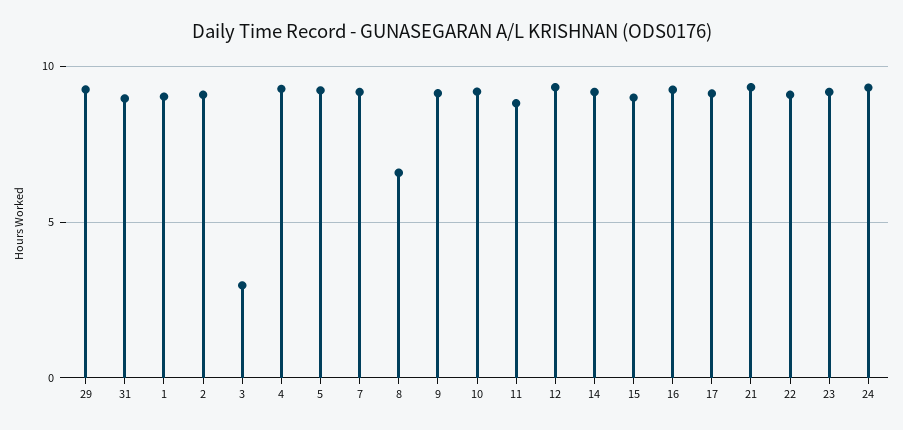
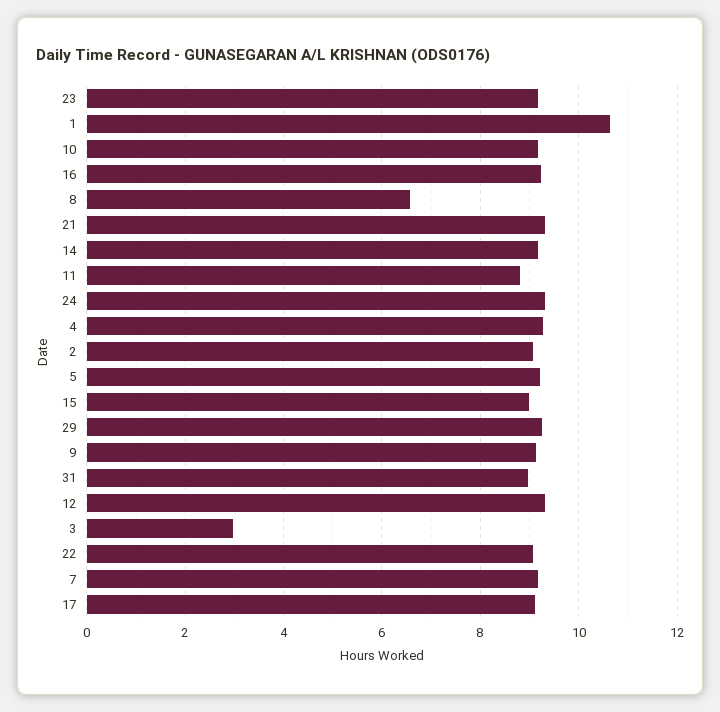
  {
    "29": 9.2,
    "31": 9,
-   "1": 9,
+   "1": 10.6,
    "2": 9,
    "3": 3,
    "4": 9.2,
    "5": 9.2,
    "7": 9.2,
    "8": 6.6,
    "9": 9.2,
    "10": 9.2,
    "11": 8.8,
    "12": 9.4,
    "14": 9.2,
    "15": 9,
    "16": 9.2,
    "17": 9.2,
    "21": 9.4,
    "22": 9,
    "23": 9.2,
    "24": 9.4
  }

